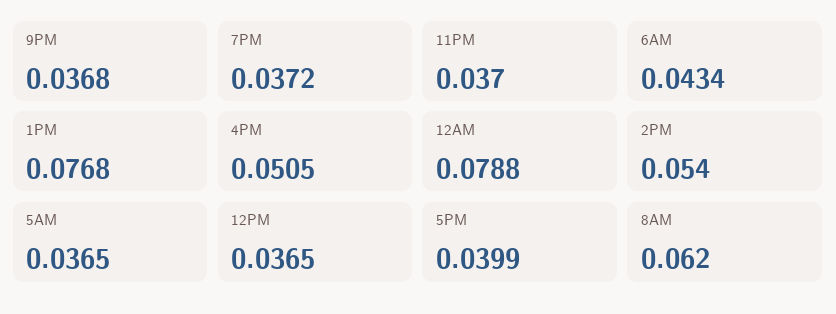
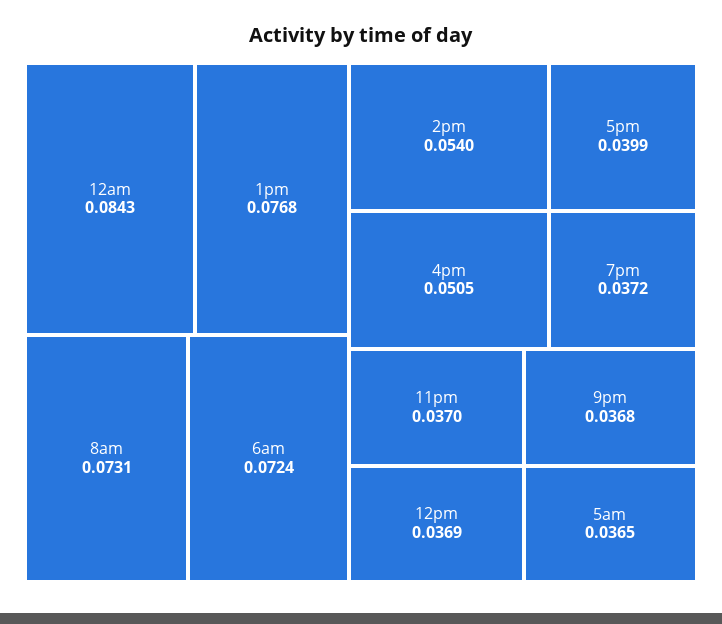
  {
    "9PM": 0.0368,
    "7PM": 0.0372,
    "11PM": 0.037,
-   "6AM": 0.0434,
+   "6AM": 0.0724,
    "1PM": 0.0768,
    "4PM": 0.0505,
-   "12AM": 0.0788,
+   "12AM": 0.0843,
    "2PM": 0.054,
    "5AM": 0.0365,
-   "12PM": 0.0365,
+   "12PM": 0.0369,
    "5PM": 0.0399,
-   "8AM": 0.062
+   "8AM": 0.0731
  }

